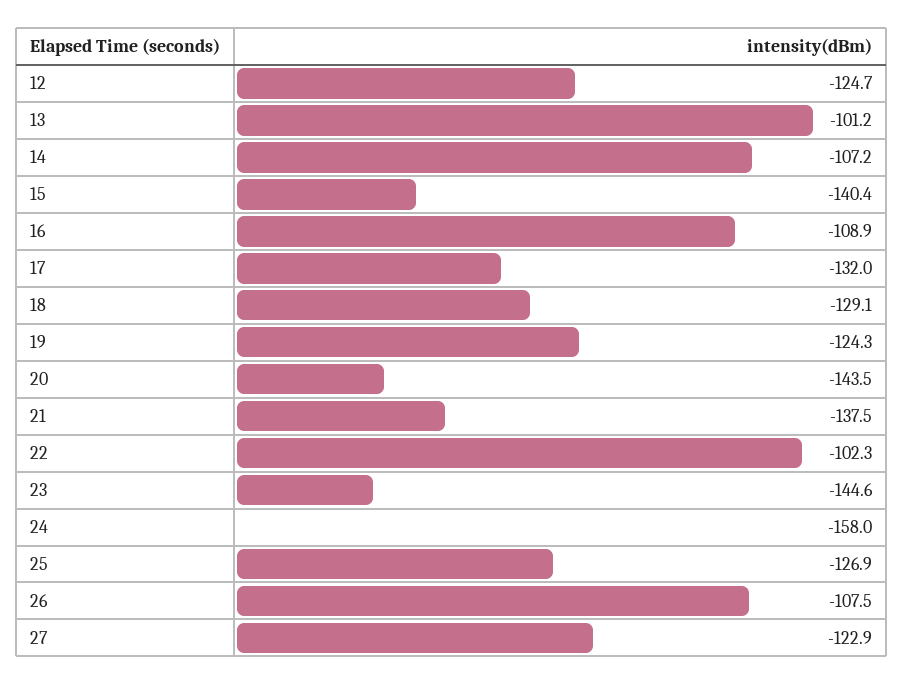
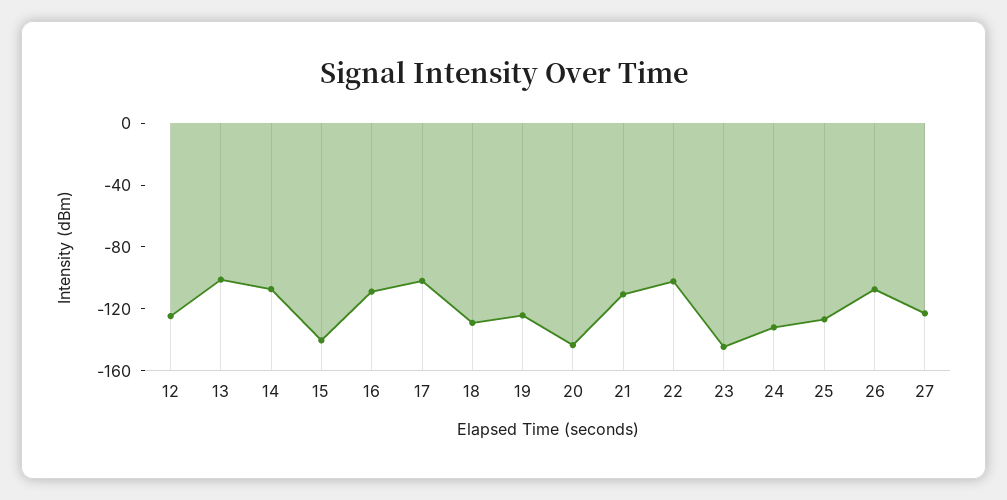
  {
    "12": -124.7,
    "13": -101.2,
    "14": -107.2,
    "15": -140.4,
    "16": -108.9,
-   "17": -132,
+   "17": -100,
    "18": -129.1,
    "19": -124.3,
    "20": -143.5,
-   "21": -137.5,
+   "21": -110,
    "22": -102.3,
    "23": -144.6,
-   "24": -158,
+   "24": -130,
    "25": -126.9,
    "26": -107.5,
    "27": -122.9
  }

